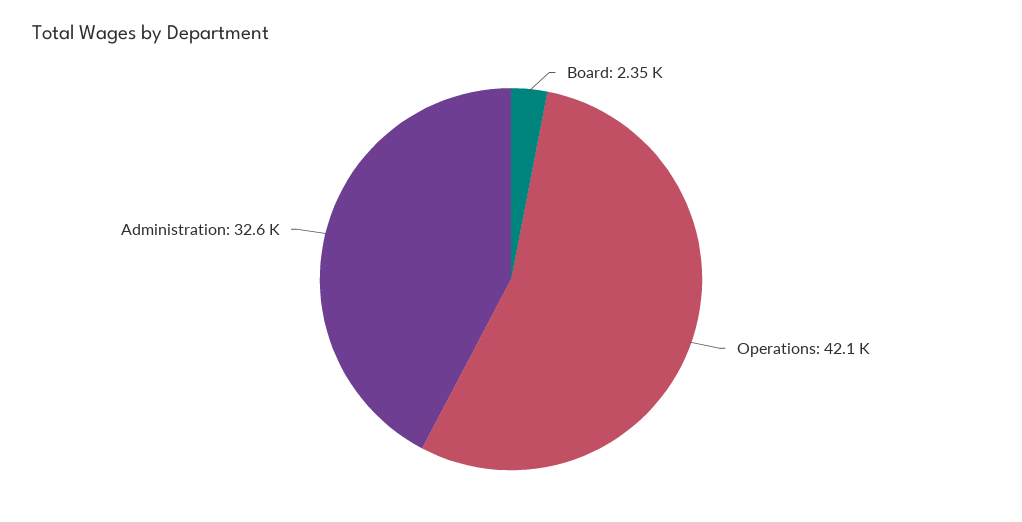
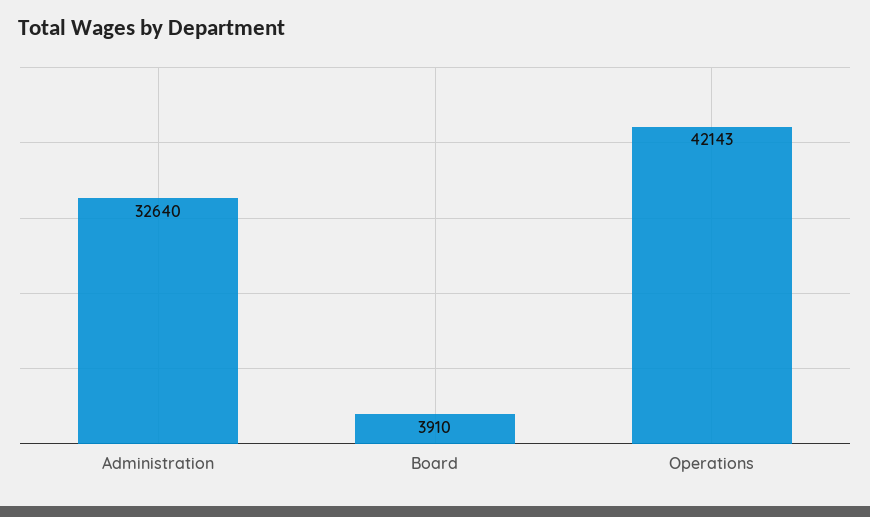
  {
-   "Board": 2350,
+   "Board": 3910,
    "Operations": 42143,
    "Administration": 32640
  }

